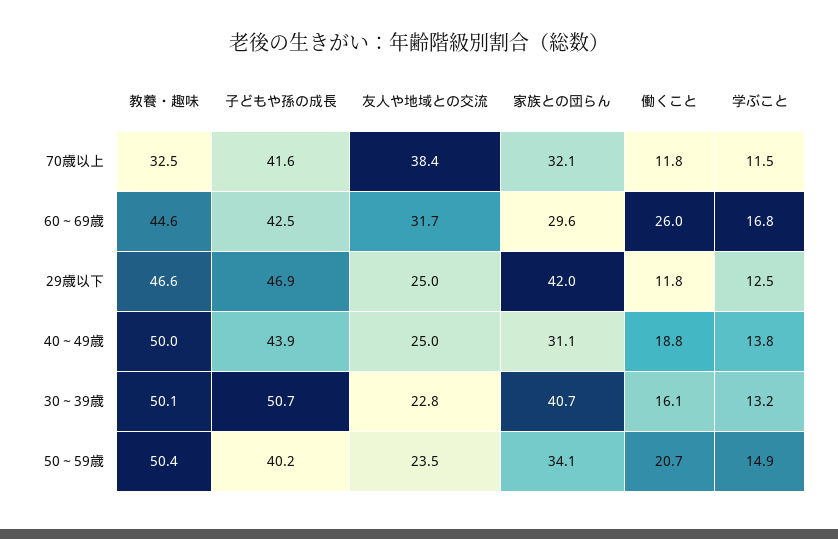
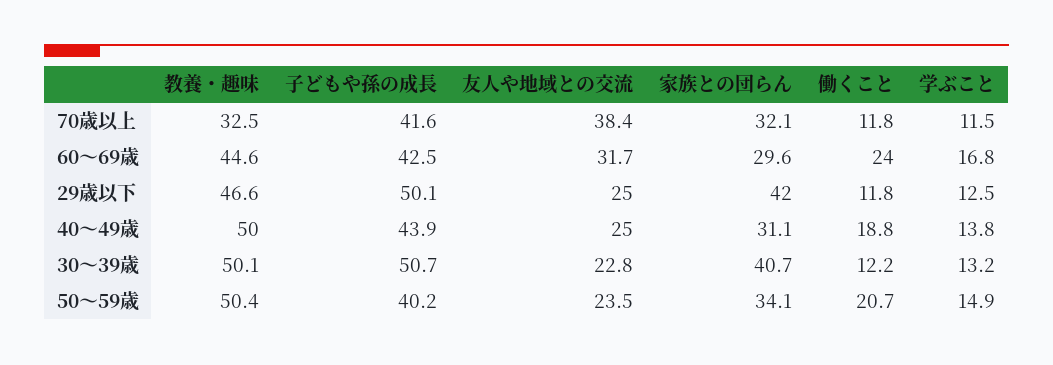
  {
    "教養・趣味": {
      "70歳以上": 32.5,
      "60～69歳": 44.6,
      "29歳以下": 46.6,
      "40～49歳": 50,
      "30～39歳": 50.1,
      "50～59歳": 50.4
    },
    "子どもや孫の成長": {
      "70歳以上": 41.6,
      "60～69歳": 42.5,
-     "29歳以下": 46.9,
+     "29歳以下": 50.1,
      "40～49歳": 43.9,
      "30～39歳": 50.7,
      "50～59歳": 40.2
    },
    "友人や地域との交流": {
      "70歳以上": 38.4,
      "60～69歳": 31.7,
      "29歳以下": 25,
      "40～49歳": 25,
      "30～39歳": 22.8,
      "50～59歳": 23.5
    },
    "家族との団らん": {
      "70歳以上": 32.1,
      "60～69歳": 29.6,
      "29歳以下": 42,
      "40～49歳": 31.1,
      "30～39歳": 40.7,
      "50～59歳": 34.1
    },
    "働くこと": {
      "70歳以上": 11.8,
-     "60～69歳": 26,
+     "60～69歳": 24,
      "29歳以下": 11.8,
      "40～49歳": 18.8,
-     "30～39歳": 16.1,
+     "30～39歳": 12.2,
      "50～59歳": 20.7
    },
    "学ぶこと": {
      "70歳以上": 11.5,
      "60～69歳": 16.8,
      "29歳以下": 12.5,
      "40～49歳": 13.8,
      "30～39歳": 13.2,
      "50～59歳": 14.9
    }
  }

